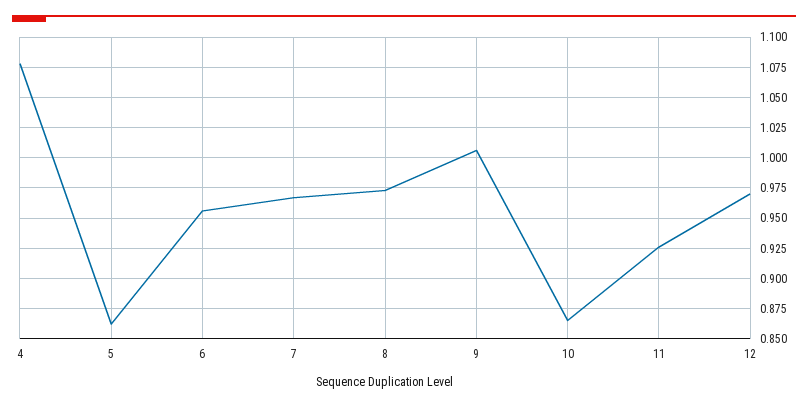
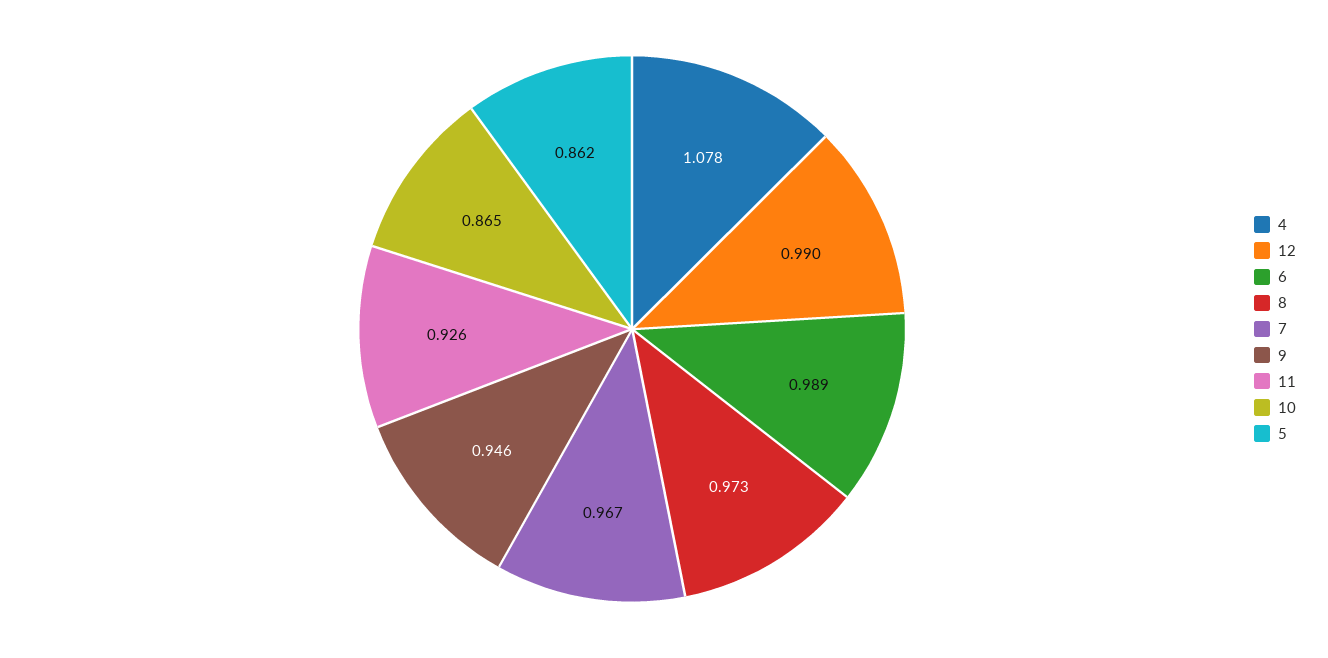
  {
    "4": 1.078,
    "5": 0.862,
-   "6": 0.955,
+   "6": 0.989,
    "7": 0.967,
    "8": 0.973,
-   "9": 1.005,
+   "9": 0.946,
    "10": 0.865,
    "11": 0.926,
-   "12": 0.97
+   "12": 0.99
  }

